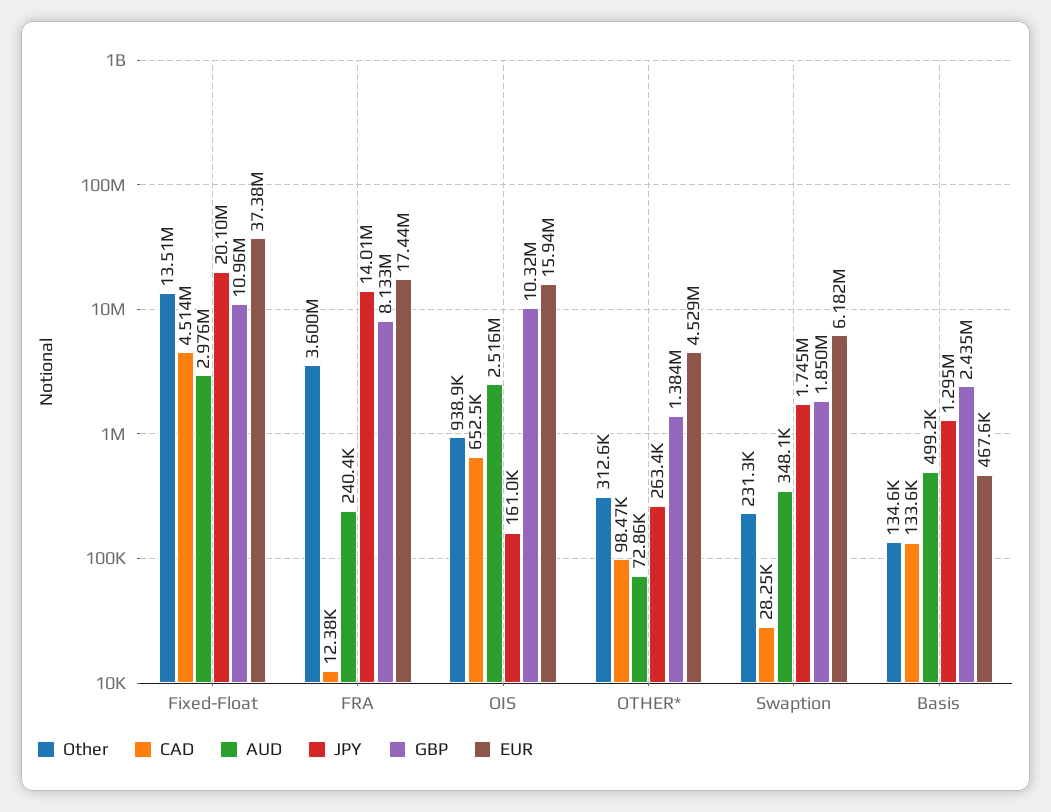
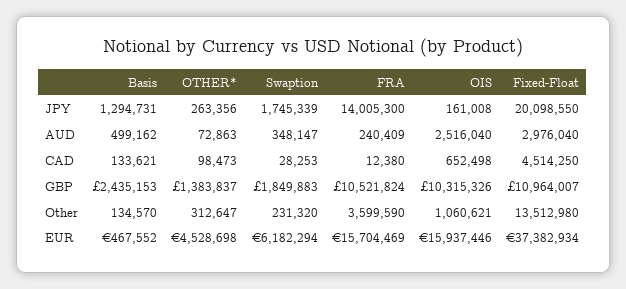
  {
    "Other": {
      "Fixed-Float": 13512980,
      "FRA": 3599590,
-     "OIS": 938900,
+     "OIS": 1060621,
      "OTHER*": 312647,
      "Swaption": 231320,
      "Basis": 134570
    },
    "CAD": {
      "Fixed-Float": 4514250,
      "FRA": 12380,
      "OIS": 652498,
      "OTHER*": 98473,
      "Swaption": 28253,
      "Basis": 133621
    },
    "AUD": {
      "Fixed-Float": 2976040,
      "FRA": 240409,
      "OIS": 2516040,
      "OTHER*": 72863,
      "Swaption": 348147,
      "Basis": 499162
    },
    "JPY": {
      "Fixed-Float": 20098550,
      "FRA": 14005300,
      "OIS": 161008,
      "OTHER*": 263356,
      "Swaption": 1745339,
      "Basis": 1294731
    },
    "GBP": {
      "Fixed-Float": 10964007,
-     "FRA": 8133000,
+     "FRA": 10521824,
      "OIS": 10315326,
      "OTHER*": 1383837,
      "Swaption": 1849883,
      "Basis": 2435153
    },
    "EUR": {
      "Fixed-Float": 37382934,
-     "FRA": 17440000,
+     "FRA": 15704469,
      "OIS": 15937446,
      "OTHER*": 4528698,
      "Swaption": 6182294,
      "Basis": 467552
    }
  }

